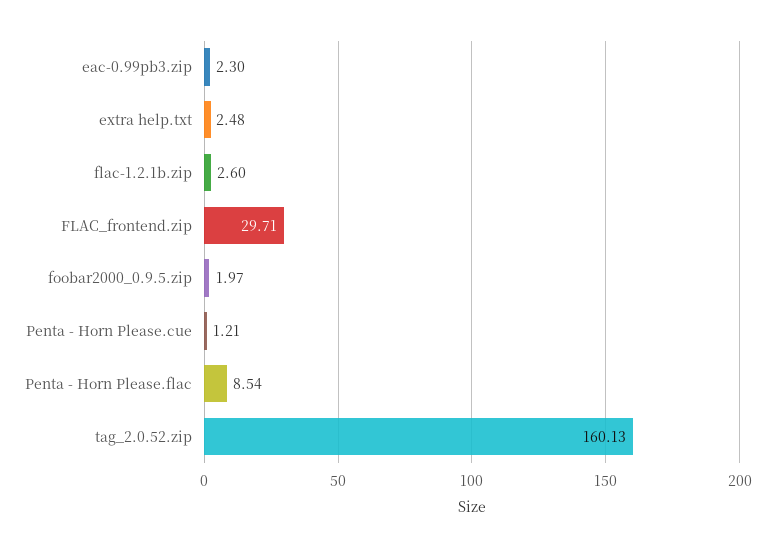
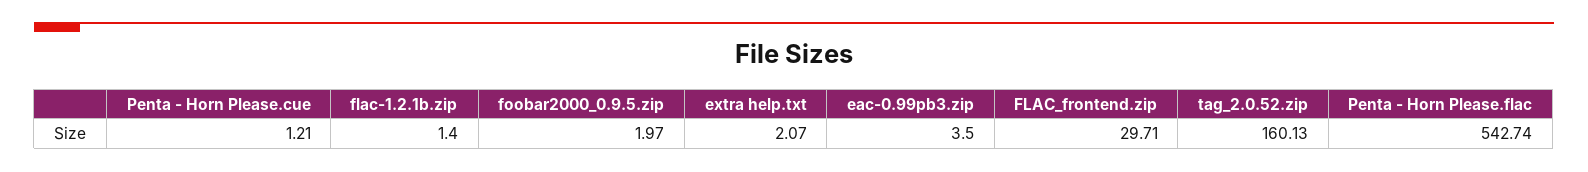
  {
-   "eac-0.99pb3.zip": 2.3,
+   "eac-0.99pb3.zip": 3.5,
-   "extra help.txt": 2.48,
+   "extra help.txt": 2.07,
-   "flac-1.2.1b.zip": 2.6,
+   "flac-1.2.1b.zip": 1.4,
    "FLAC_frontend.zip": 29.71,
    "foobar2000_0.9.5.zip": 1.97,
    "Penta - Horn Please.cue": 1.21,
-   "Penta - Horn Please.flac": 8.54,
+   "Penta - Horn Please.flac": 542.74,
    "tag_2.0.52.zip": 160.13
  }

